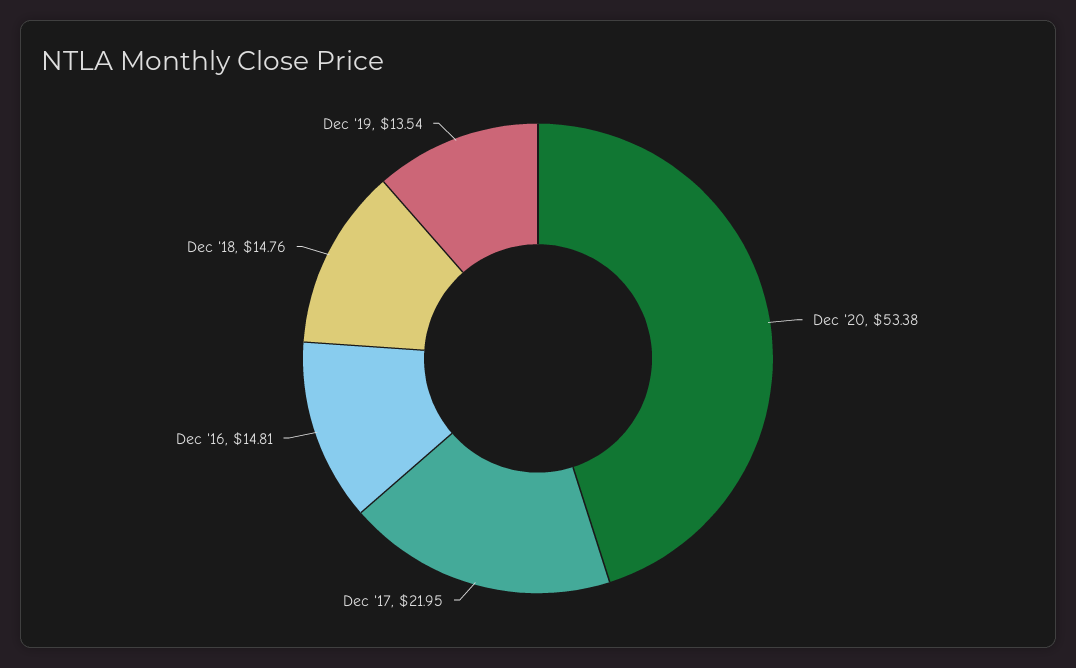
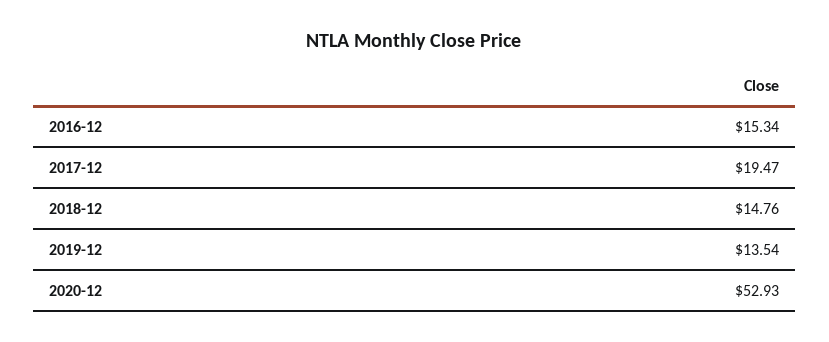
  {
-   "Dec '20": 53.38,
+   "Dec '20": 52.93,
-   "Dec '17": 21.95,
+   "Dec '17": 19.47,
-   "Dec '16": 14.81,
+   "Dec '16": 15.34,
    "Dec '18": 14.76,
    "Dec '19": 13.54
  }

